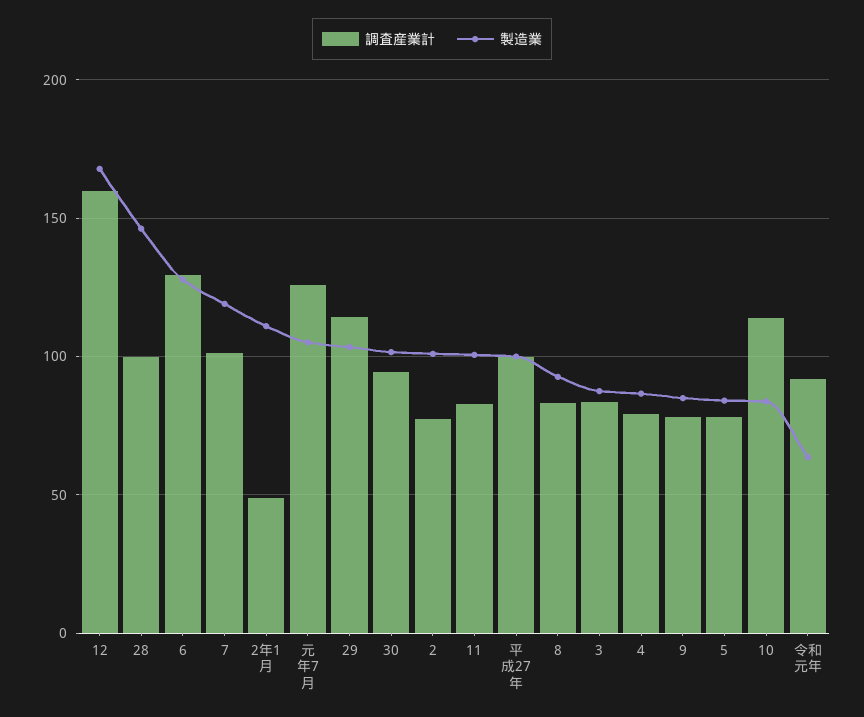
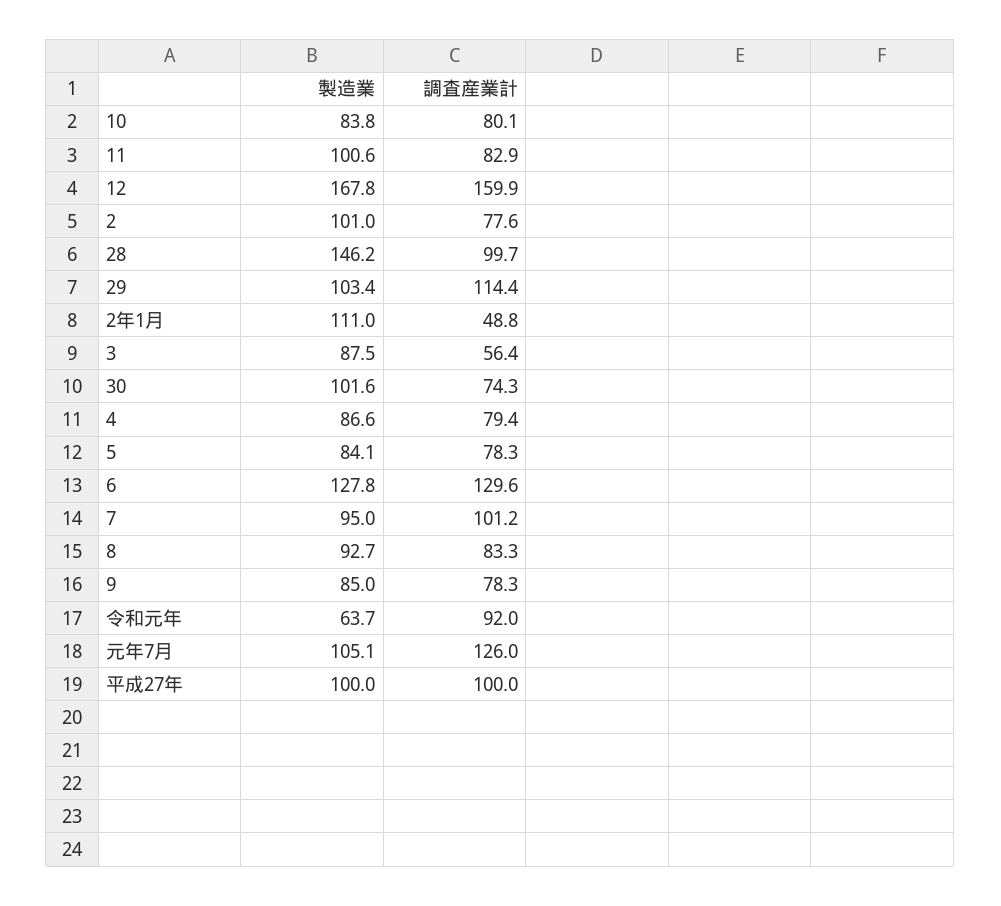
  {
    "調査産業計": {
      "12": 159.9,
      "28": 99.7,
      "6": 129.6,
      "7": 101.2,
      "2年1月": 48.8,
      "元年7月": 126,
      "29": 114.4,
-     "30": 95,
+     "30": 74.3,
      "2": 77.6,
      "11": 82.9,
      "平成27年": 100,
      "8": 83.3,
-     "3": 85,
+     "3": 56.4,
      "4": 79.4,
      "9": 78.3,
      "5": 78.3,
-     "10": 115,
+     "10": 80.1,
      "令和元年": 92
    },
    "製造業": {
      "12": 167.8,
      "28": 146.2,
      "6": 127.8,
-     "7": 120,
+     "7": 95,
      "2年1月": 111,
      "元年7月": 105.1,
      "29": 103.4,
      "30": 101.6,
      "2": 101,
      "11": 100.6,
      "平成27年": 100,
      "8": 92.7,
      "3": 87.5,
      "4": 86.6,
      "9": 85,
      "5": 84.1,
      "10": 83.8,
      "令和元年": 63.7
    }
  }

